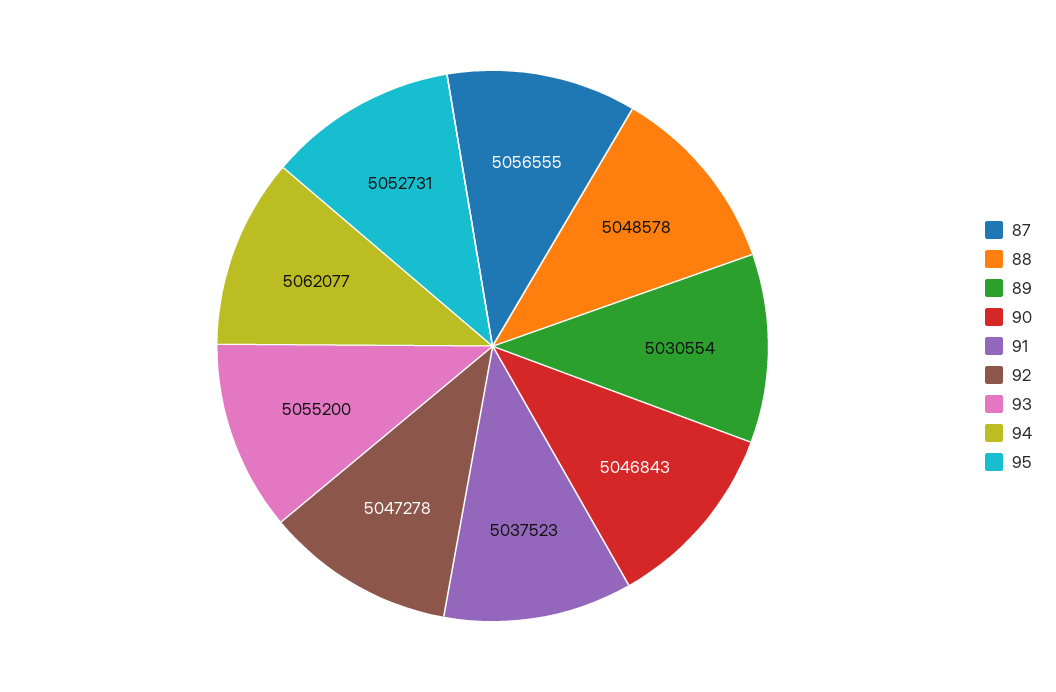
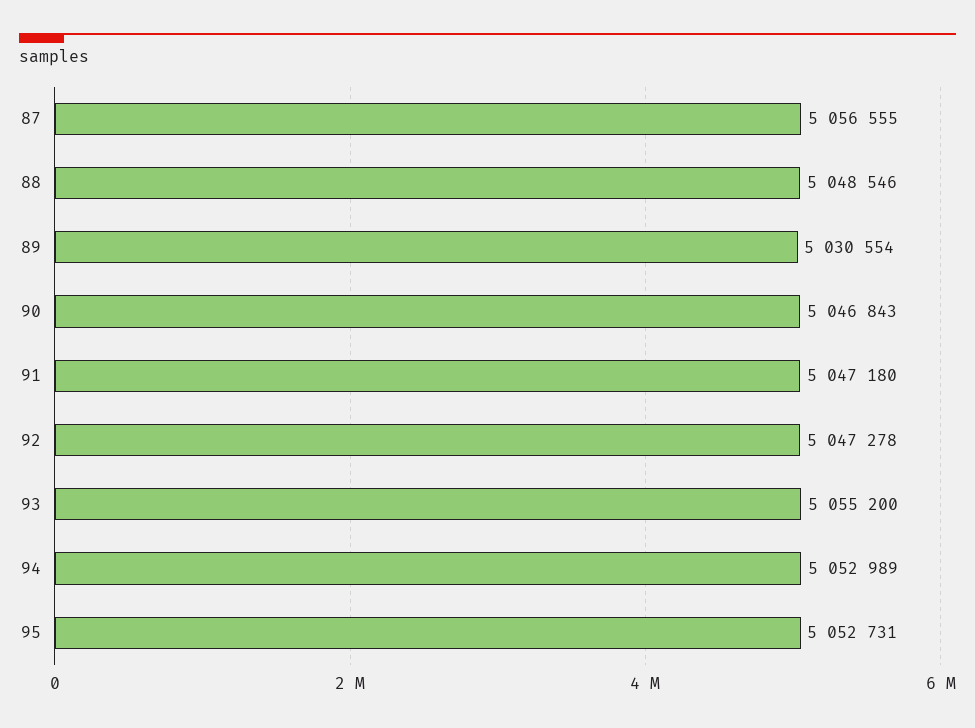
  {
    "87": 5056555,
-   "88": 5048578,
+   "88": 5048546,
    "89": 5030554,
    "90": 5046843,
-   "91": 5037523,
+   "91": 5047180,
    "92": 5047278,
    "93": 5055200,
-   "94": 5062077,
+   "94": 5052989,
    "95": 5052731
  }

